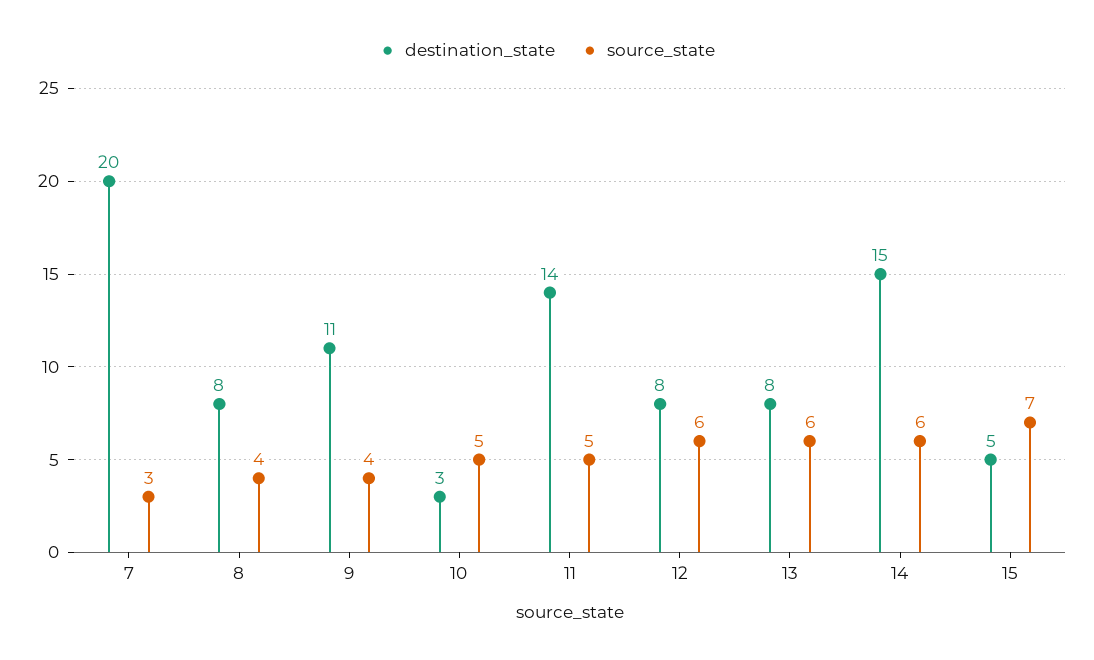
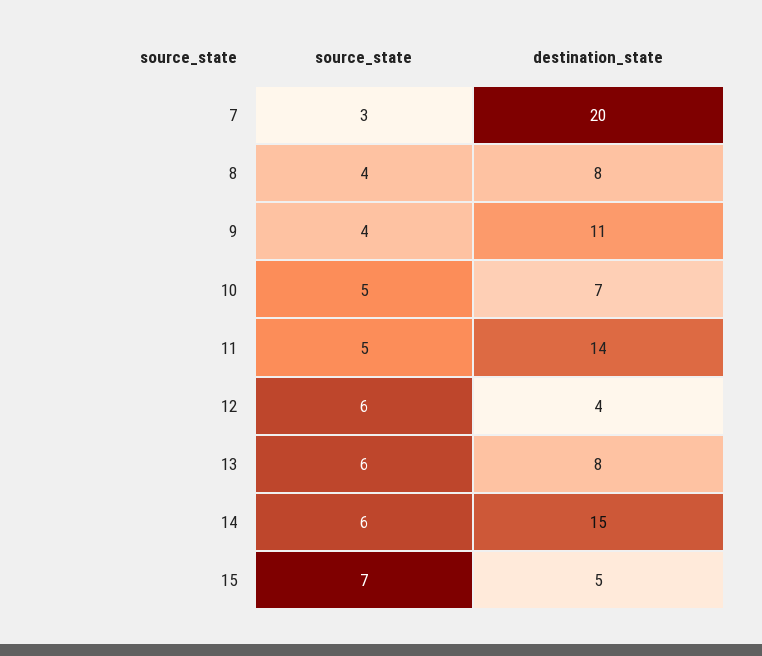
  {
    "destination_state": {
      "7": 20,
      "8": 8,
      "9": 11,
-     "10": 3,
+     "10": 7,
      "11": 14,
-     "12": 8,
+     "12": 4,
      "13": 8,
      "14": 15,
      "15": 5
    },
    "source_state": {
      "7": 3,
      "8": 4,
      "9": 4,
      "10": 5,
      "11": 5,
      "12": 6,
      "13": 6,
      "14": 6,
      "15": 7
    }
  }

